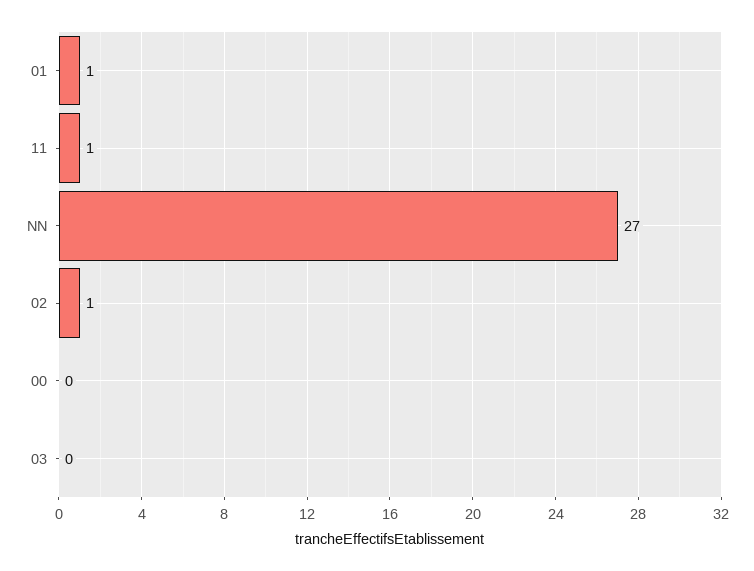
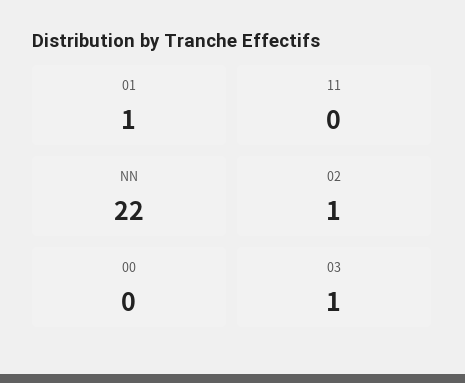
  {
    "01": 1,
-   "11": 1,
+   "11": 0,
-   "NN": 27,
+   "NN": 22,
    "02": 1,
    "00": 0,
-   "03": 0
+   "03": 1
  }

